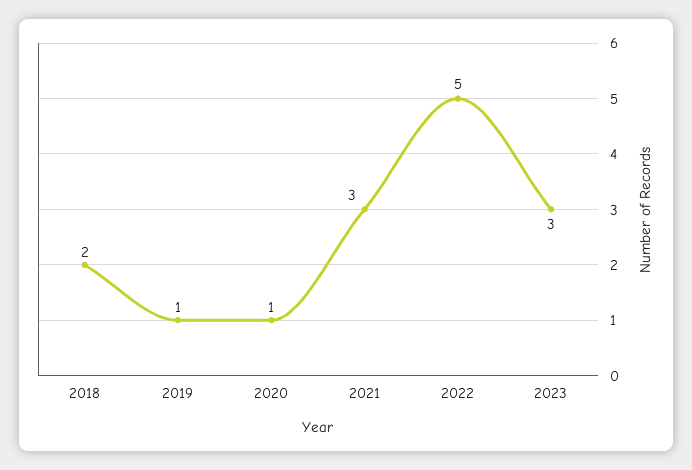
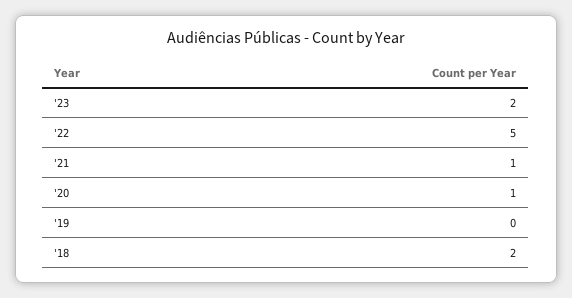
  {
    "2018": 2,
-   "2019": 1,
+   "2019": 0,
    "2020": 1,
-   "2021": 3,
+   "2021": 1,
    "2022": 5,
-   "2023": 3
+   "2023": 2
  }

